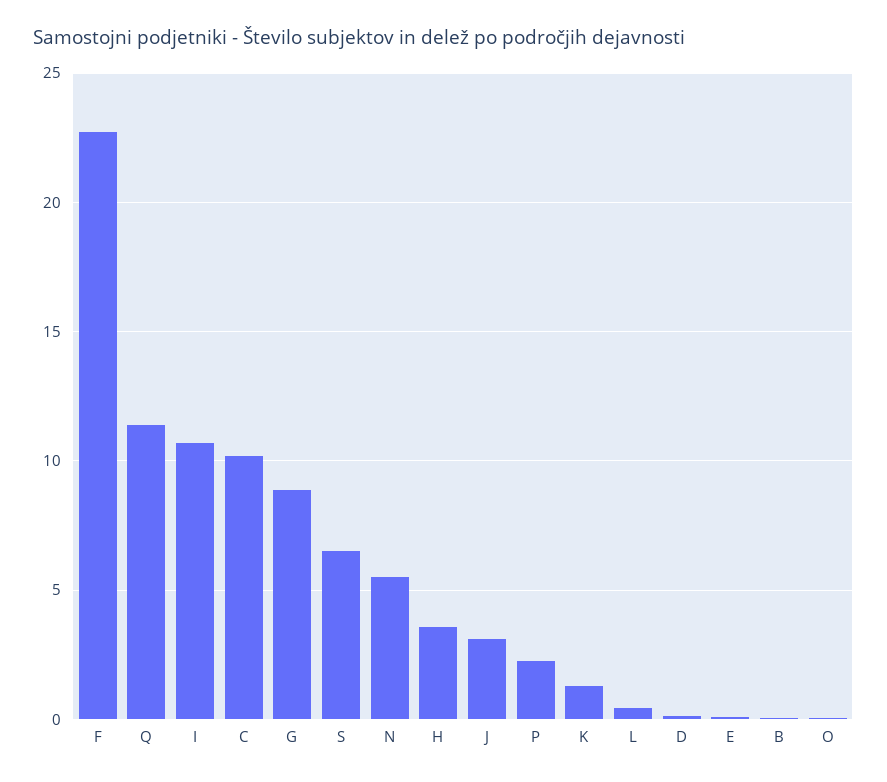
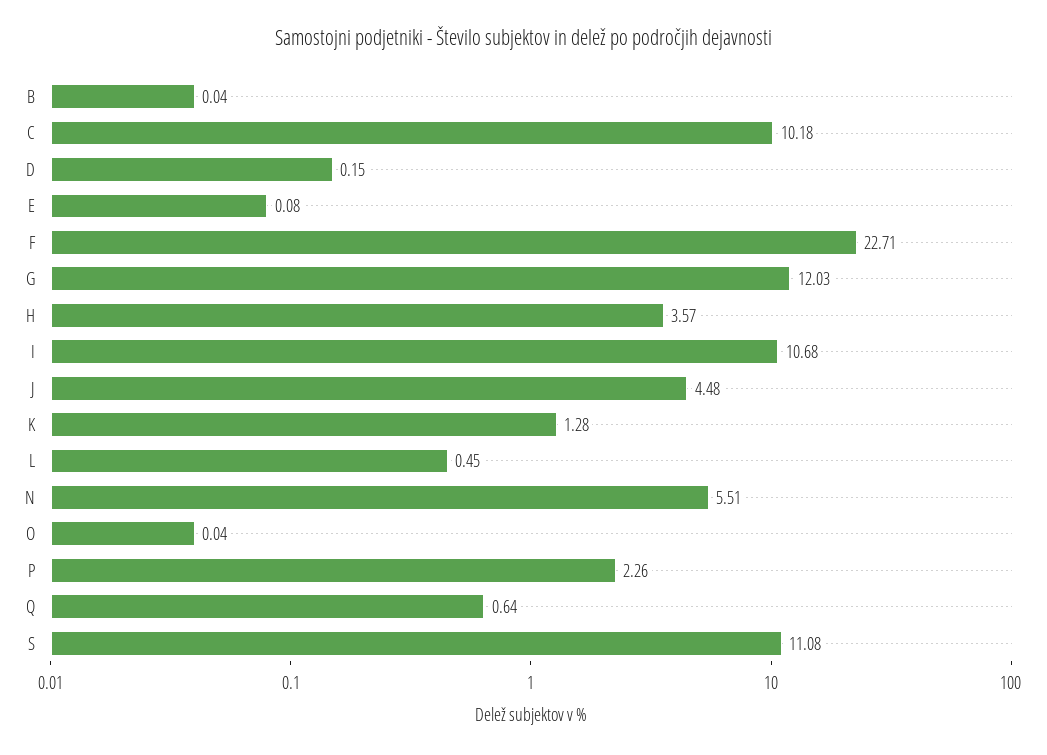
  {
    "F": 22.71,
-   "Q": 11.5,
+   "Q": 0.64,
    "I": 10.68,
    "C": 10.18,
-   "G": 9,
+   "G": 12.03,
-   "S": 6.5,
+   "S": 11.08,
    "N": 5.51,
    "H": 3.57,
-   "J": 3,
+   "J": 4.48,
    "P": 2.26,
    "K": 1.28,
    "L": 0.45,
    "D": 0.15,
    "E": 0.08,
    "B": 0.04,
    "O": 0.04
  }

